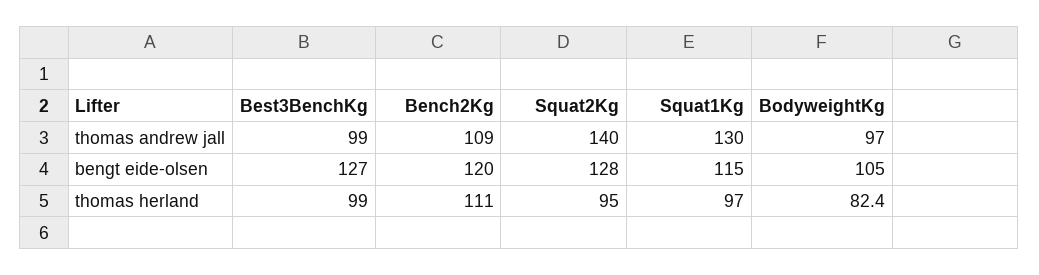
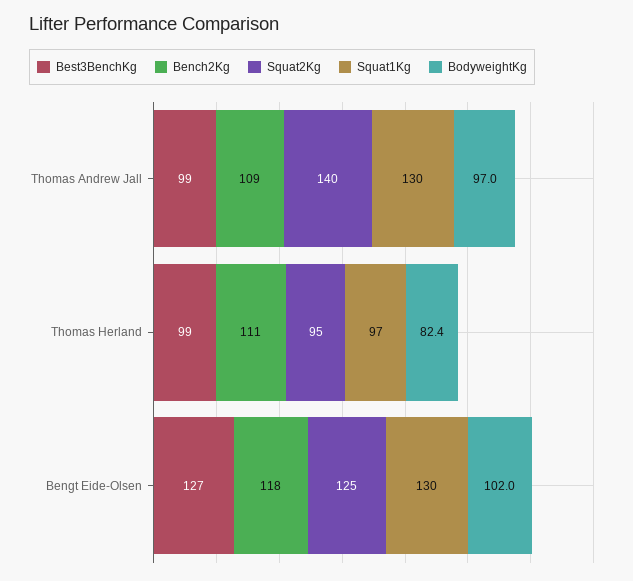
  {
    "Best3BenchKg": {
      "thomas andrew jall": 99,
      "bengt eide-olsen": 127,
      "thomas herland": 99
    },
    "Bench2Kg": {
      "thomas andrew jall": 109,
-     "bengt eide-olsen": 120,
+     "bengt eide-olsen": 118,
      "thomas herland": 111
    },
    "Squat2Kg": {
      "thomas andrew jall": 140,
-     "bengt eide-olsen": 128,
+     "bengt eide-olsen": 125,
      "thomas herland": 95
    },
    "Squat1Kg": {
      "thomas andrew jall": 130,
-     "bengt eide-olsen": 115,
+     "bengt eide-olsen": 130,
      "thomas herland": 97
    },
    "BodyweightKg": {
      "thomas andrew jall": 97,
-     "bengt eide-olsen": 105,
+     "bengt eide-olsen": 102,
      "thomas herland": 82.4
    }
  }

